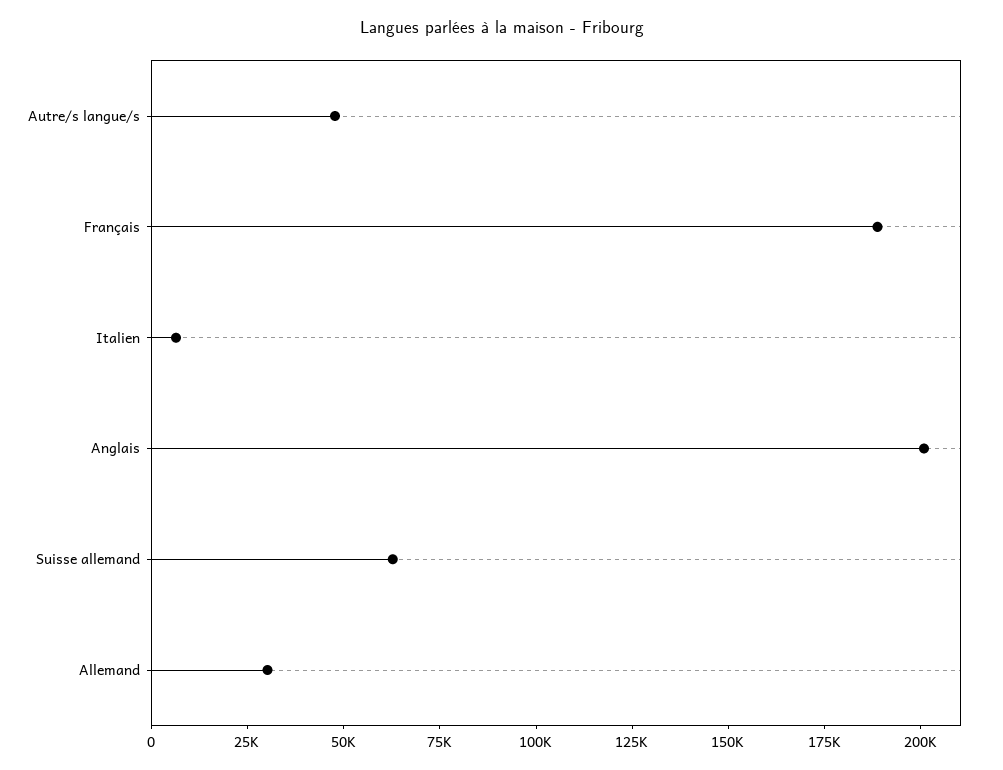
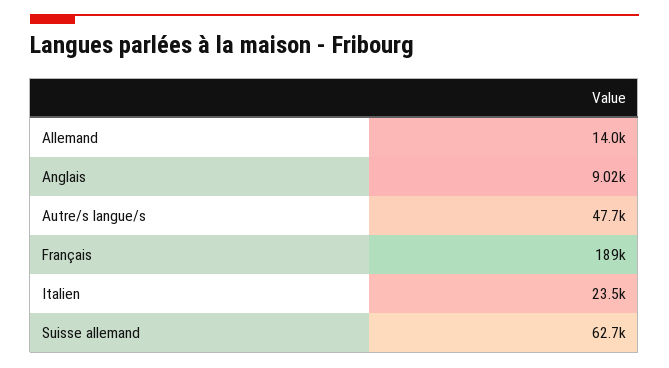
  {
    "Autre/s langue/s": 47700,
    "Français": 189000,
-   "Italien": 5000,
+   "Italien": 23500,
-   "Anglais": 200000,
+   "Anglais": 9020,
    "Suisse allemand": 62700,
-   "Allemand": 30000
+   "Allemand": 14000
  }

